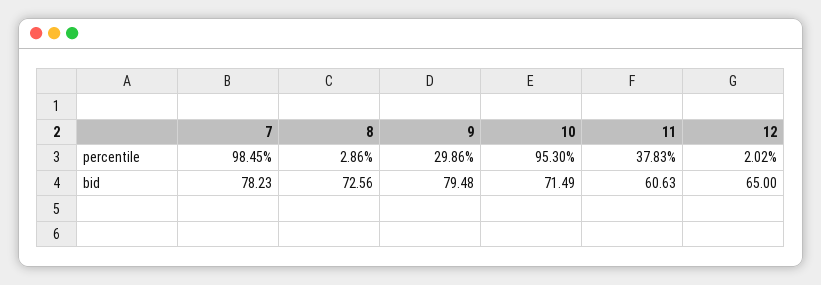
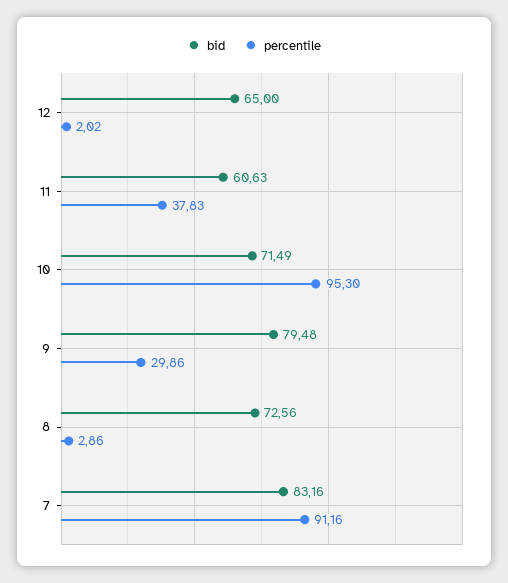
  {
    "percentile": {
-     "7": 98.45,
+     "7": 91.16,
      "8": 2.86,
      "9": 29.86,
      "10": 95.3,
      "11": 37.83,
      "12": 2.02
    },
    "bid": {
-     "7": 78.23,
+     "7": 83.16,
      "8": 72.56,
      "9": 79.48,
      "10": 71.49,
      "11": 60.63,
      "12": 65
    }
  }

